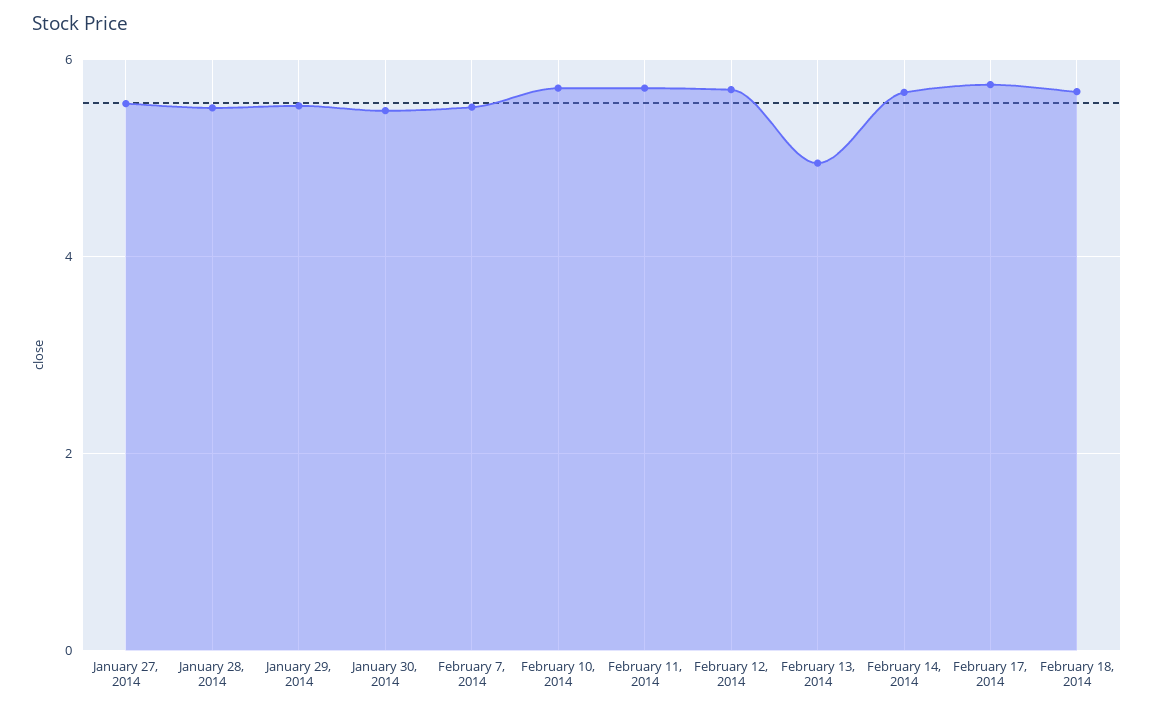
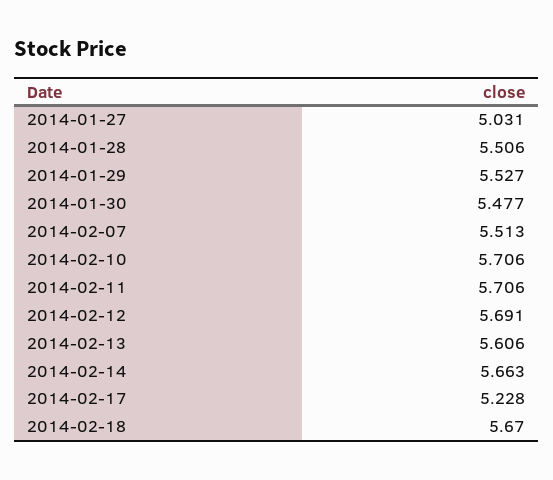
  {
-   "January 27, 2014": 5.6,
+   "January 27, 2014": 5.031,
    "January 28, 2014": 5.506,
    "January 29, 2014": 5.527,
    "January 30, 2014": 5.477,
    "February 7, 2014": 5.513,
    "February 10, 2014": 5.706,
    "February 11, 2014": 5.706,
    "February 12, 2014": 5.691,
-   "February 13, 2014": 5,
+   "February 13, 2014": 5.606,
    "February 14, 2014": 5.663,
-   "February 17, 2014": 5.8,
+   "February 17, 2014": 5.228,
    "February 18, 2014": 5.67
  }

